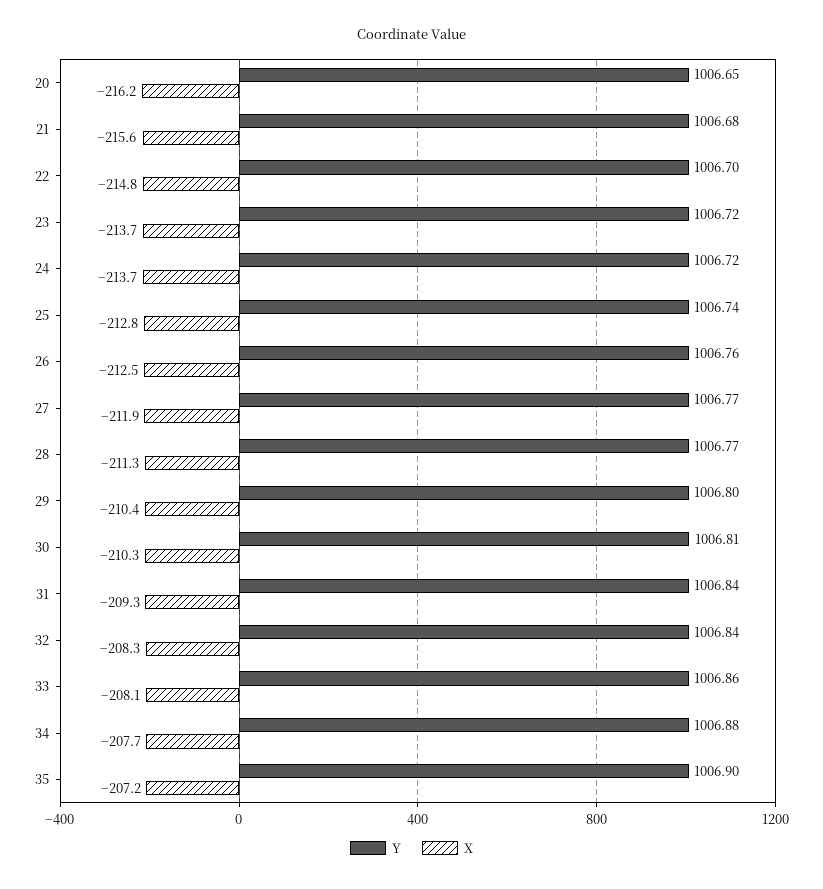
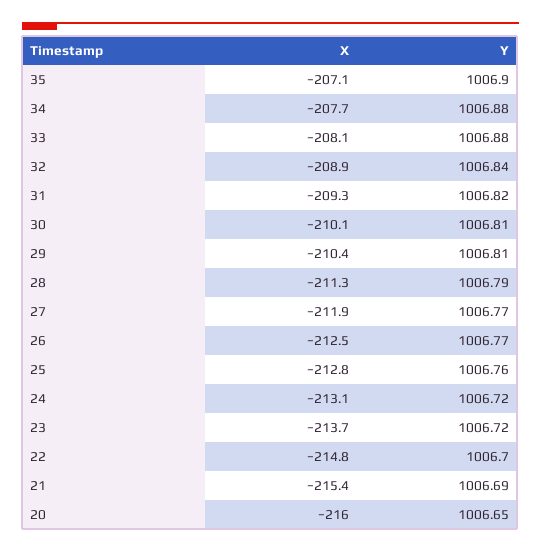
  {
    "Y": {
      "20": 1006.65,
-     "21": 1006.68,
+     "21": 1006.69,
      "22": 1006.7,
      "23": 1006.72,
      "24": 1006.72,
-     "25": 1006.74,
+     "25": 1006.76,
-     "26": 1006.76,
+     "26": 1006.77,
      "27": 1006.77,
-     "28": 1006.77,
+     "28": 1006.79,
-     "29": 1006.8,
+     "29": 1006.81,
      "30": 1006.81,
-     "31": 1006.84,
+     "31": 1006.82,
      "32": 1006.84,
-     "33": 1006.86,
+     "33": 1006.88,
      "34": 1006.88,
      "35": 1006.9
    },
    "X": {
-     "20": -216.2,
+     "20": -216,
-     "21": -215.6,
+     "21": -215.4,
      "22": -214.8,
      "23": -213.7,
-     "24": -213.7,
+     "24": -213.1,
      "25": -212.8,
      "26": -212.5,
      "27": -211.9,
      "28": -211.3,
      "29": -210.4,
-     "30": -210.3,
+     "30": -210.1,
      "31": -209.3,
-     "32": -208.3,
+     "32": -208.9,
      "33": -208.1,
      "34": -207.7,
-     "35": -207.2
+     "35": -207.1
    }
  }

